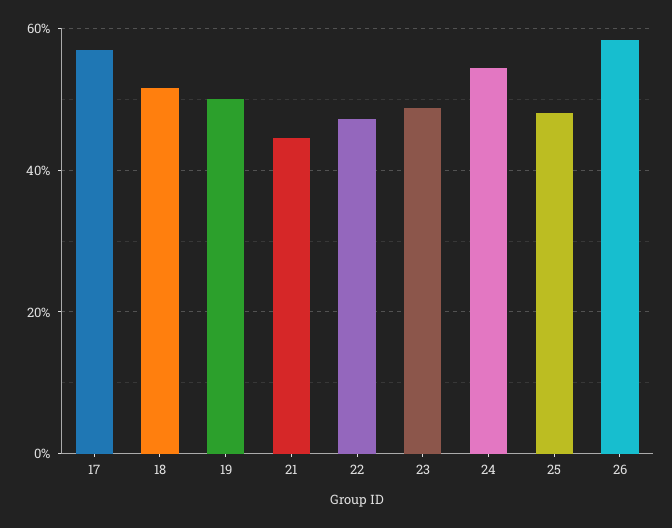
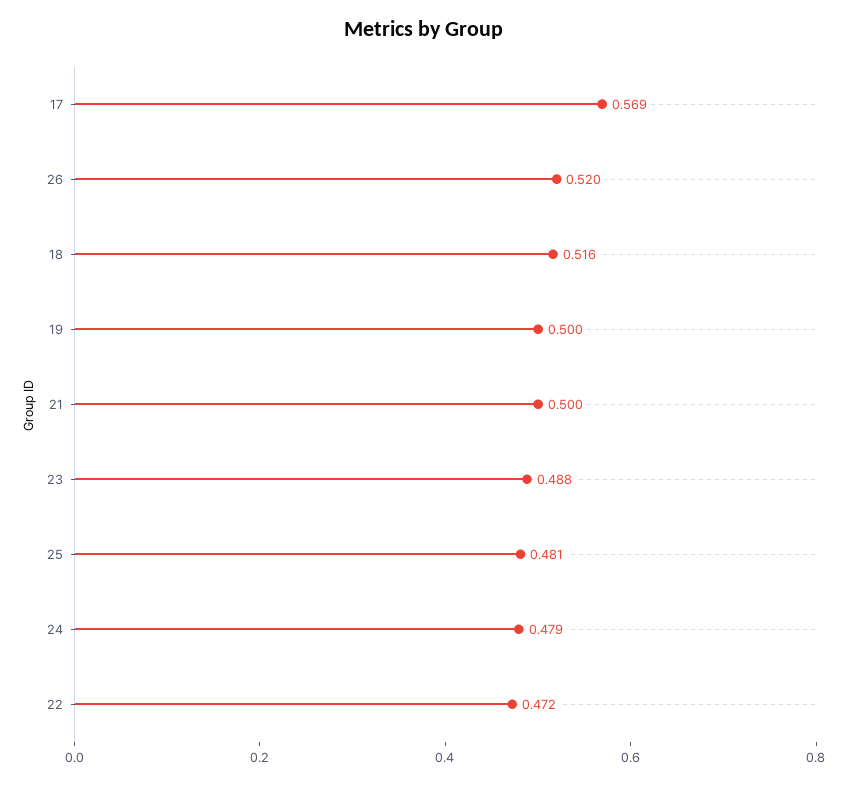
  {
    "17": 0.569,
    "18": 0.516,
    "19": 0.5,
-   "21": 0.44,
+   "21": 0.5,
    "22": 0.472,
    "23": 0.488,
-   "24": 0.54,
+   "24": 0.479,
    "25": 0.481,
-   "26": 0.58
+   "26": 0.52
  }

